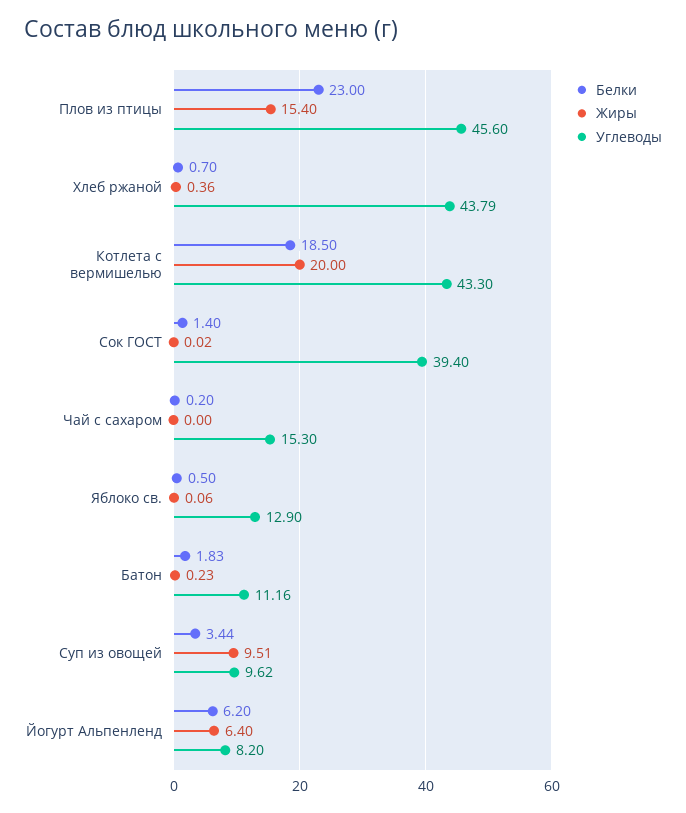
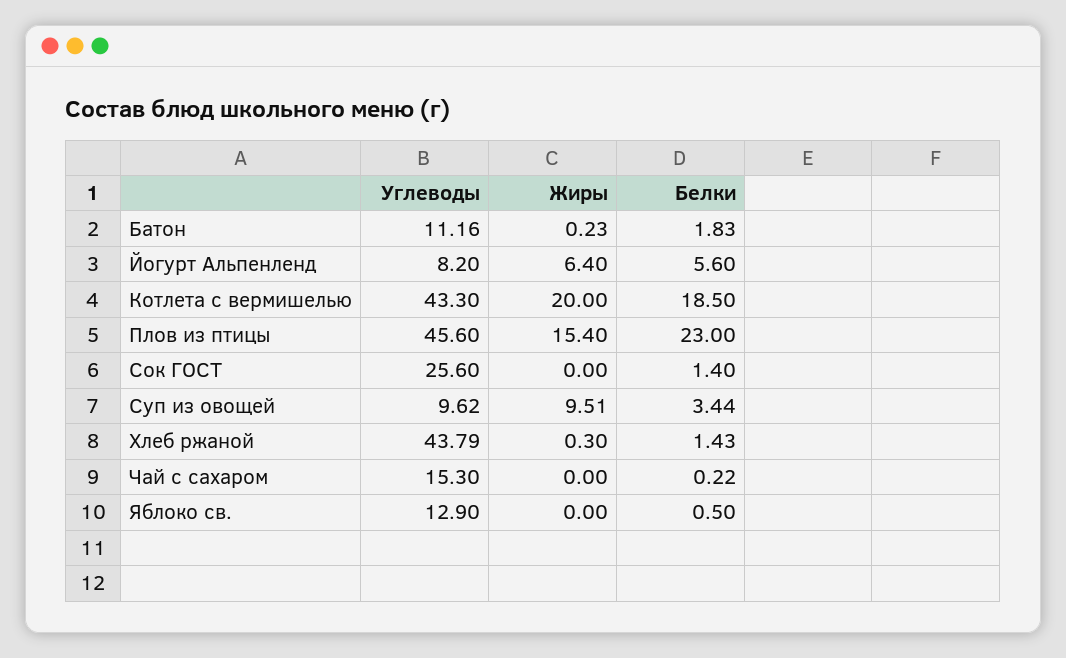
  {
    "Белки": {
      "Плов из птицы": 23,
-     "Хлеб ржаной": 0.7,
+     "Хлеб ржаной": 1.43,
      "Котлета с вермишелью": 18.5,
      "Сок ГОСТ": 1.4,
-     "Чай с сахаром": 0.2,
+     "Чай с сахаром": 0.22,
      "Яблоко св.": 0.5,
      "Батон": 1.83,
      "Суп из овощей": 3.44,
-     "Йогурт Альпенленд": 6.2
+     "Йогурт Альпенленд": 5.6
    },
    "Жиры": {
      "Плов из птицы": 15.4,
-     "Хлеб ржаной": 0.36,
+     "Хлеб ржаной": 0.3,
      "Котлета с вермишелью": 20,
-     "Сок ГОСТ": 0.02,
+     "Сок ГОСТ": 0,
      "Чай с сахаром": 0,
-     "Яблоко св.": 0.06,
+     "Яблоко св.": 0,
      "Батон": 0.23,
      "Суп из овощей": 9.51,
      "Йогурт Альпенленд": 6.4
    },
    "Углеводы": {
      "Плов из птицы": 45.6,
      "Хлеб ржаной": 43.79,
      "Котлета с вермишелью": 43.3,
-     "Сок ГОСТ": 39.4,
+     "Сок ГОСТ": 25.6,
      "Чай с сахаром": 15.3,
      "Яблоко св.": 12.9,
      "Батон": 11.16,
      "Суп из овощей": 9.62,
      "Йогурт Альпенленд": 8.2
    }
  }

